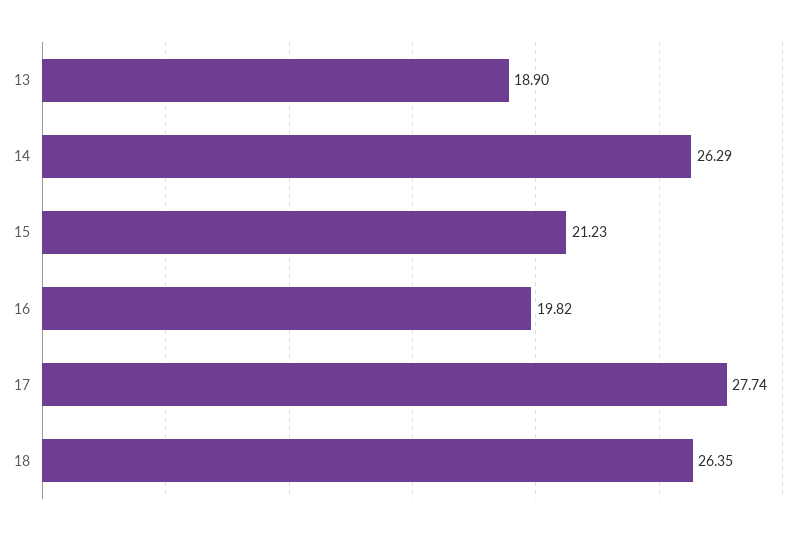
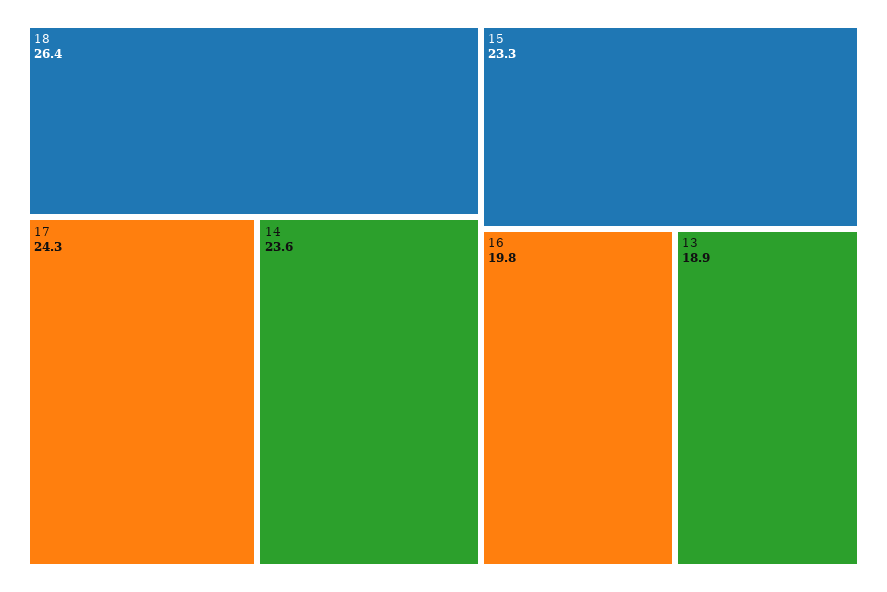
  {
    "13": 18.9,
-   "14": 26.29,
+   "14": 23.6,
-   "15": 21.23,
+   "15": 23.3,
    "16": 19.82,
-   "17": 27.74,
+   "17": 24.3,
    "18": 26.35
  }

